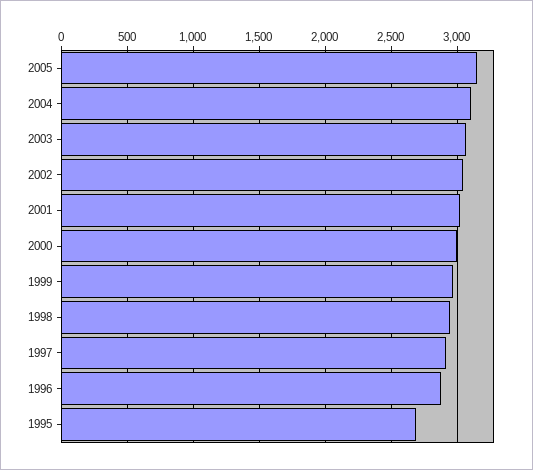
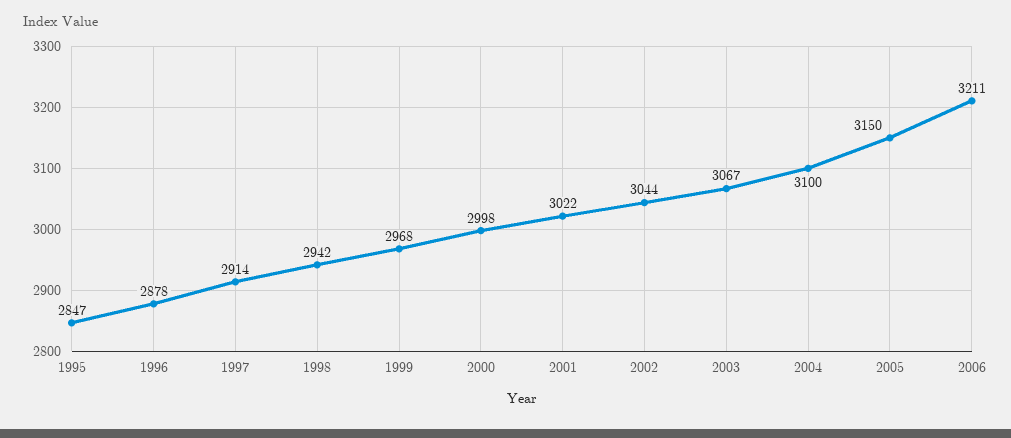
  {
    "2005": 3150,
    "2004": 3100,
    "2003": 3067,
    "2002": 3044,
    "2001": 3022,
    "2000": 2998,
    "1999": 2968,
    "1998": 2942,
    "1997": 2914,
    "1996": 2878,
-   "1995": 2700
+   "1995": 2847,
+   "2006": 3211
  }

